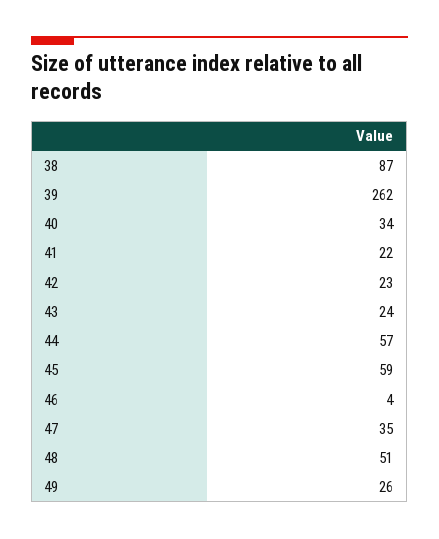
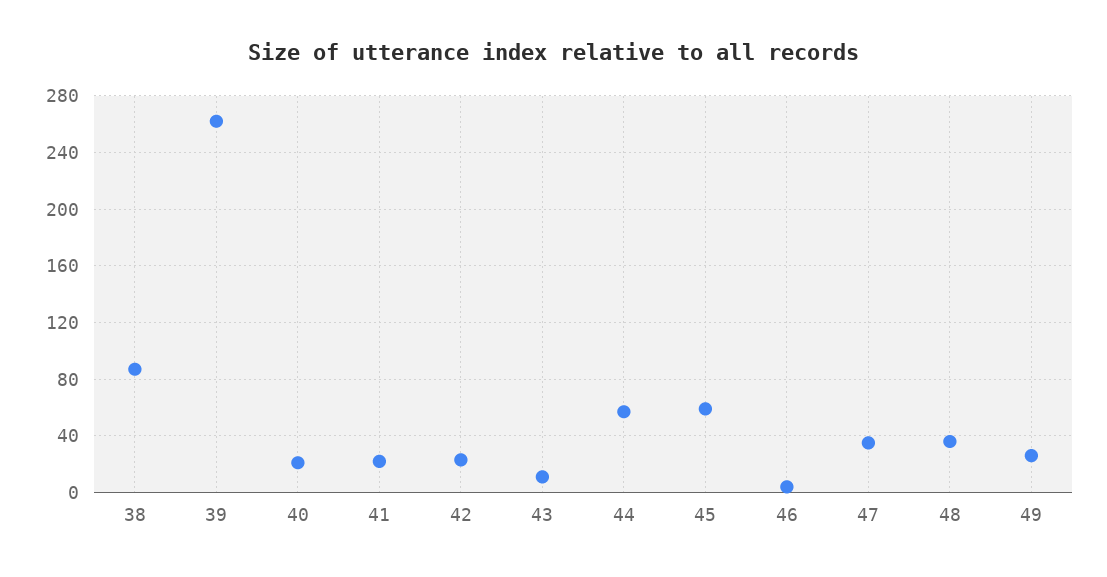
  {
    "38": 87,
    "39": 262,
-   "40": 34,
+   "40": 20,
    "41": 22,
    "42": 23,
-   "43": 24,
+   "43": 10,
    "44": 57,
    "45": 59,
    "46": 4,
    "47": 35,
-   "48": 51,
+   "48": 35,
    "49": 26
  }

